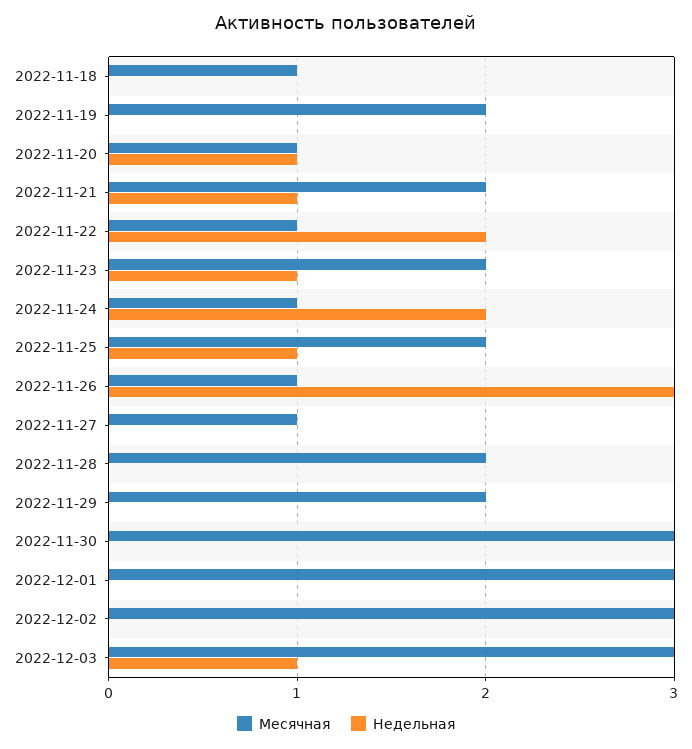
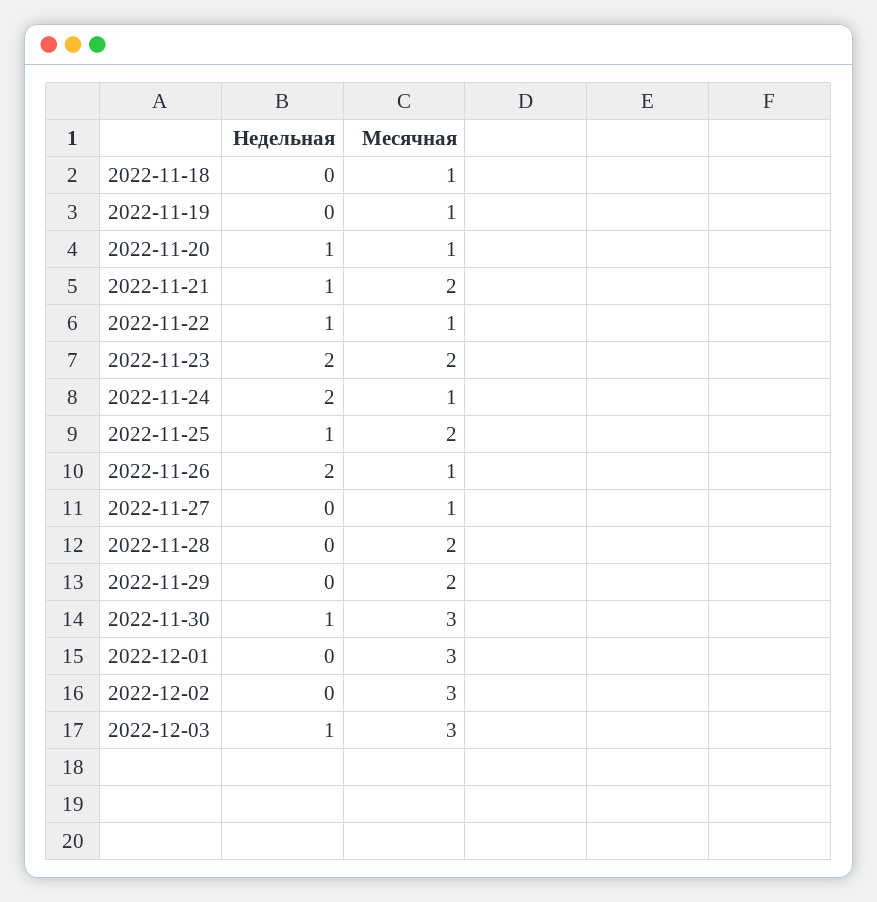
  {
    "Месячная": {
      "2022-11-18": 1,
-     "2022-11-19": 2,
+     "2022-11-19": 1,
      "2022-11-20": 1,
      "2022-11-21": 2,
      "2022-11-22": 1,
      "2022-11-23": 2,
      "2022-11-24": 1,
      "2022-11-25": 2,
      "2022-11-26": 1,
      "2022-11-27": 1,
      "2022-11-28": 2,
      "2022-11-29": 2,
      "2022-11-30": 3,
      "2022-12-01": 3,
      "2022-12-02": 3,
      "2022-12-03": 3
    },
    "Недельная": {
      "2022-11-18": 0,
      "2022-11-19": 0,
      "2022-11-20": 1,
      "2022-11-21": 1,
-     "2022-11-22": 2,
+     "2022-11-22": 1,
-     "2022-11-23": 1,
+     "2022-11-23": 2,
      "2022-11-24": 2,
      "2022-11-25": 1,
-     "2022-11-26": 3,
+     "2022-11-26": 2,
      "2022-11-27": 0,
      "2022-11-28": 0,
      "2022-11-29": 0,
-     "2022-11-30": 0,
+     "2022-11-30": 1,
      "2022-12-01": 0,
      "2022-12-02": 0,
      "2022-12-03": 1
    }
  }

